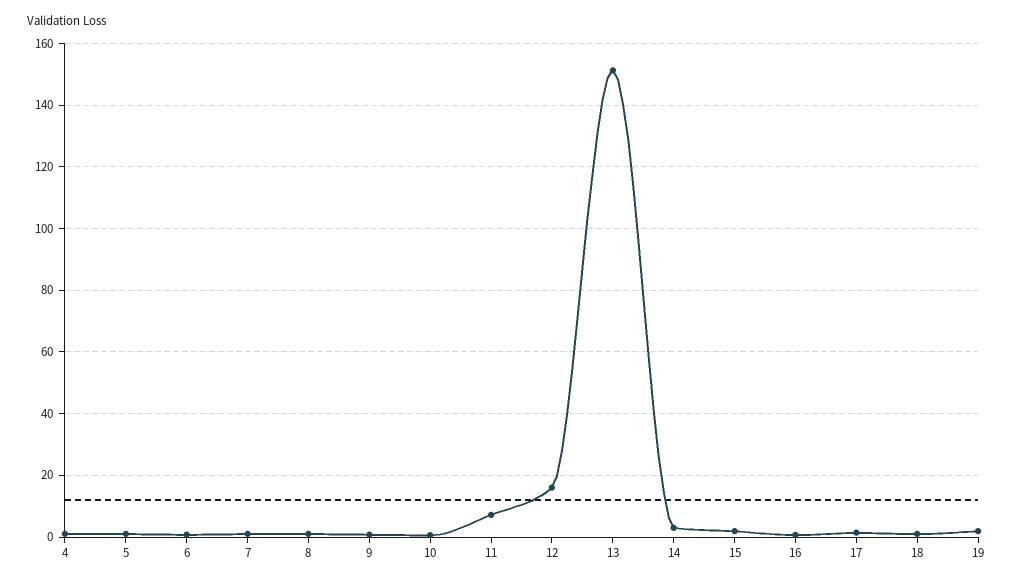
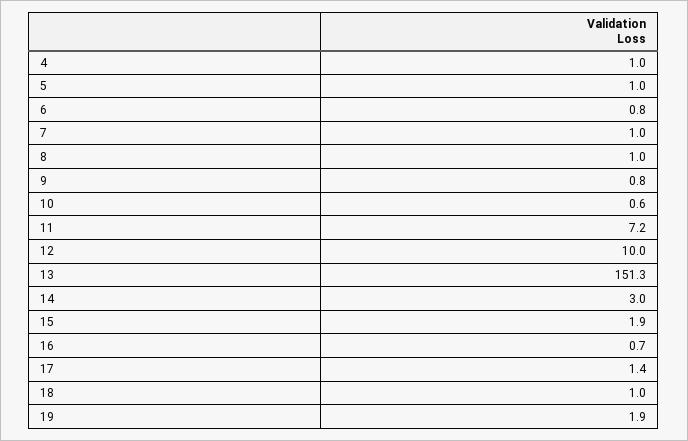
  {
    "4": 1,
    "5": 1,
    "6": 0.8,
    "7": 1,
    "8": 1,
    "9": 0.8,
    "10": 0.6,
    "11": 7.2,
-   "12": 16,
+   "12": 10,
    "13": 151.3,
    "14": 3,
    "15": 1.9,
    "16": 0.7,
    "17": 1.4,
    "18": 1,
    "19": 1.9
  }

